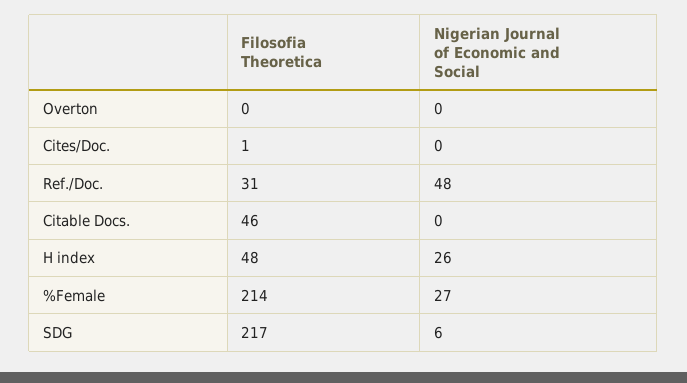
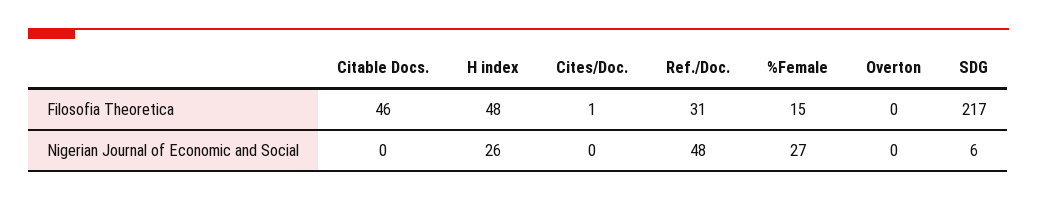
  {
    "Filosofia Theoretica": {
      "Overton": 0,
      "Cites/Doc.": 1,
      "Ref./Doc.": 31,
      "Citable Docs.": 46,
      "H index": 48,
-     "%Female": 214,
+     "%Female": 15,
      "SDG": 217
    },
    "Nigerian Journal of Economic and Social": {
      "Overton": 0,
      "Cites/Doc.": 0,
      "Ref./Doc.": 48,
      "Citable Docs.": 0,
      "H index": 26,
      "%Female": 27,
      "SDG": 6
    }
  }

